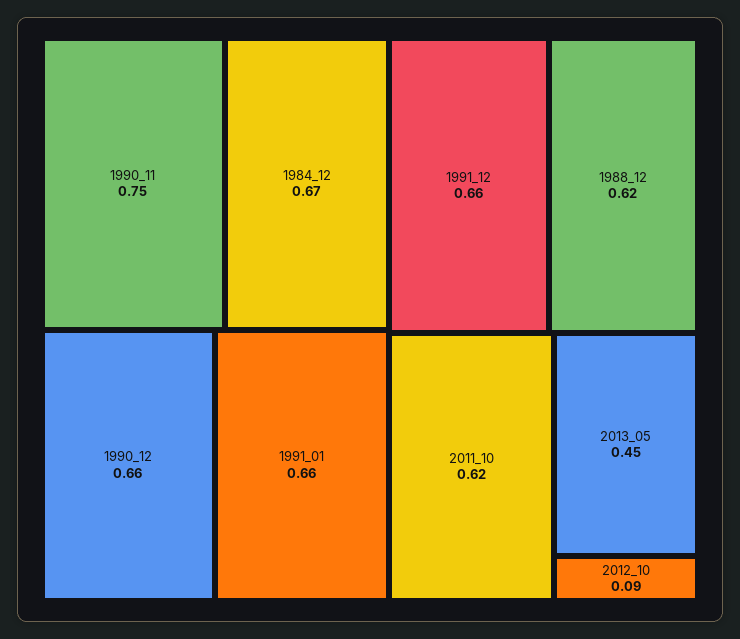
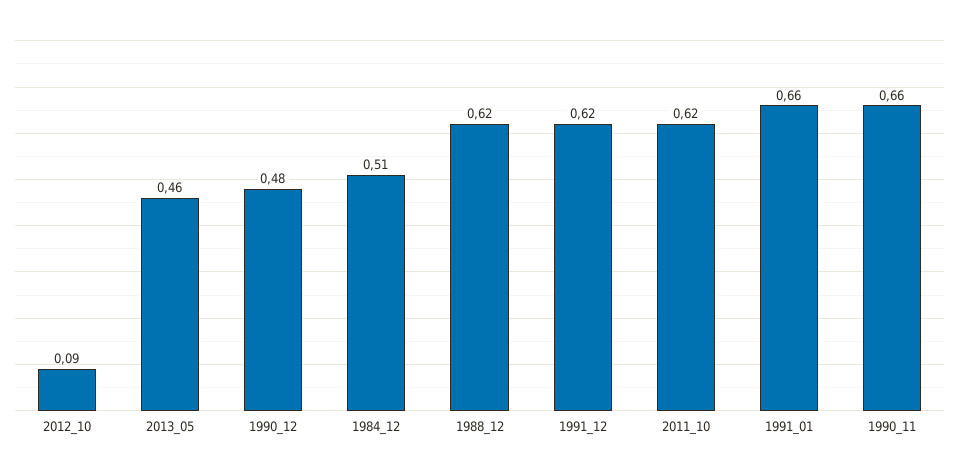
  {
-   "1990_11": 0.75,
+   "1990_11": 0.66,
-   "1984_12": 0.67,
+   "1984_12": 0.51,
-   "1990_12": 0.66,
+   "1990_12": 0.48,
    "1991_01": 0.66,
-   "1991_12": 0.66,
+   "1991_12": 0.62,
    "1988_12": 0.62,
    "2011_10": 0.62,
-   "2013_05": 0.45,
+   "2013_05": 0.46,
    "2012_10": 0.09
  }

